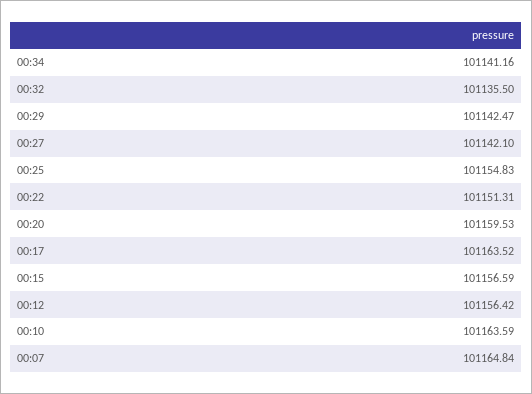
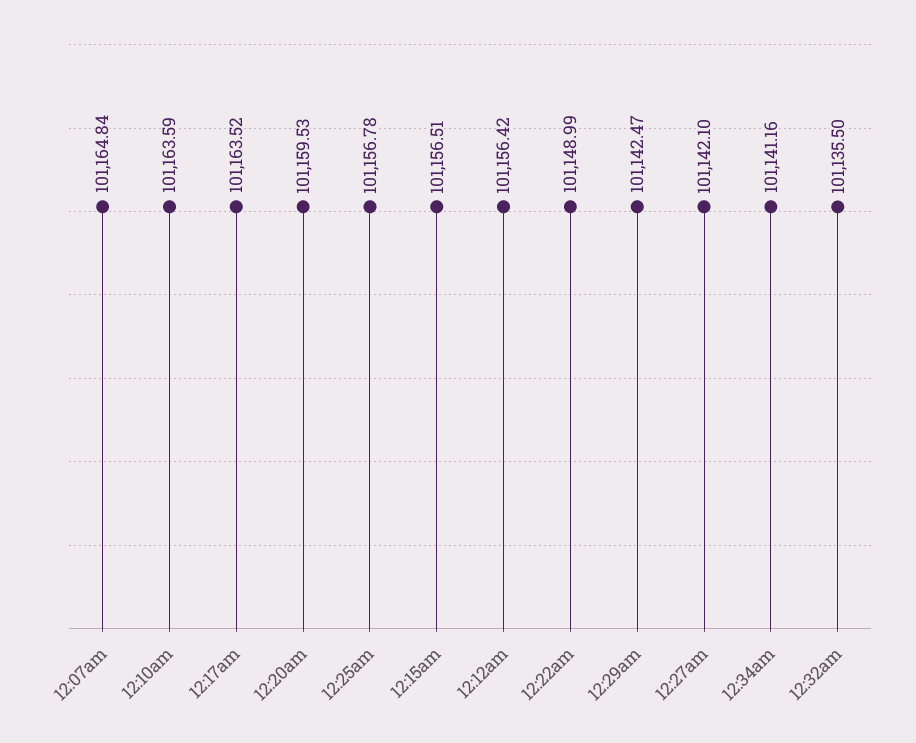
  {
    "00:34": 101141.16,
    "00:32": 101135.5,
    "00:29": 101142.47,
    "00:27": 101142.1,
-   "00:25": 101154.83,
+   "00:25": 101156.78,
-   "00:22": 101151.31,
+   "00:22": 101148.99,
    "00:20": 101159.53,
    "00:17": 101163.52,
-   "00:15": 101156.59,
+   "00:15": 101156.51,
    "00:12": 101156.42,
    "00:10": 101163.59,
    "00:07": 101164.84
  }

